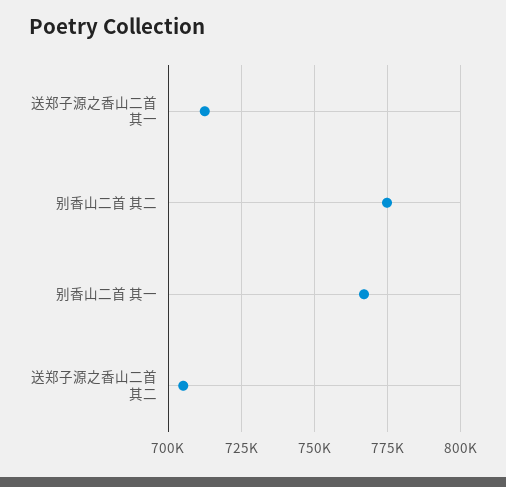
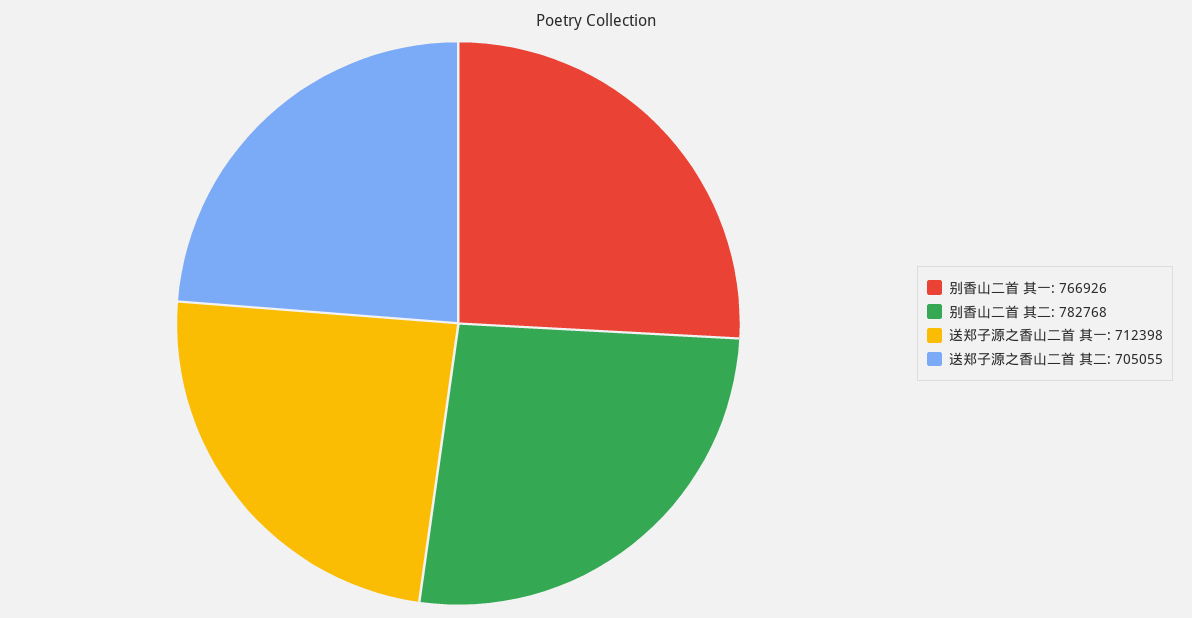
  {
    "送郑子源之香山二首 其一": 712398,
-   "别香山二首 其二": 775000,
+   "别香山二首 其二": 782768,
    "别香山二首 其一": 766926,
    "送郑子源之香山二首 其二": 705055
  }

